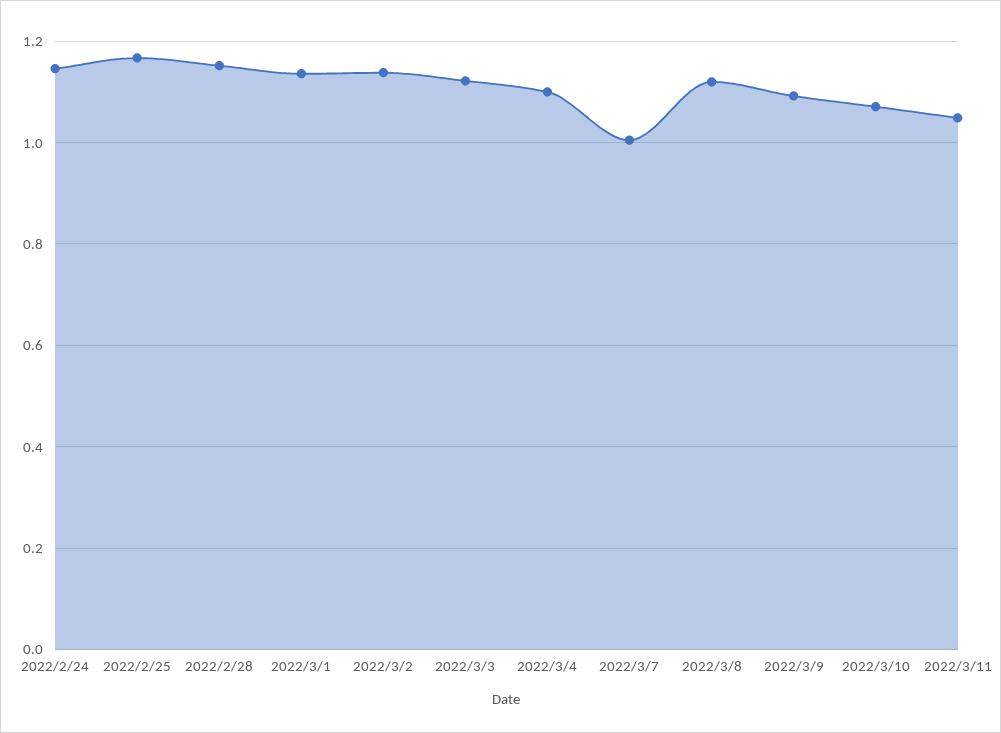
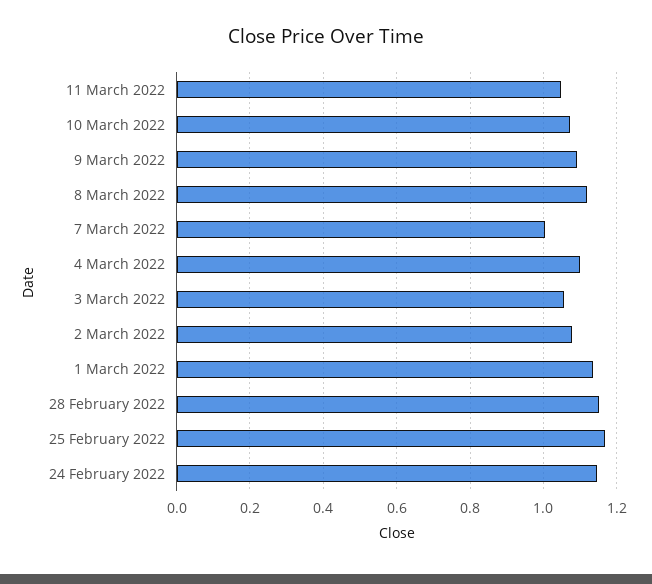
  {
    "2022/2/24": 1.14,
    "2022/2/25": 1.16,
    "2022/2/28": 1.16,
    "2022/3/1": 1.14,
-   "2022/3/2": 1.14,
+   "2022/3/2": 1.08,
-   "2022/3/3": 1.12,
+   "2022/3/3": 1.06,
    "2022/3/4": 1.1,
    "2022/3/7": 1,
    "2022/3/8": 1.12,
    "2022/3/9": 1.1,
    "2022/3/10": 1.08,
    "2022/3/11": 1.04
  }

